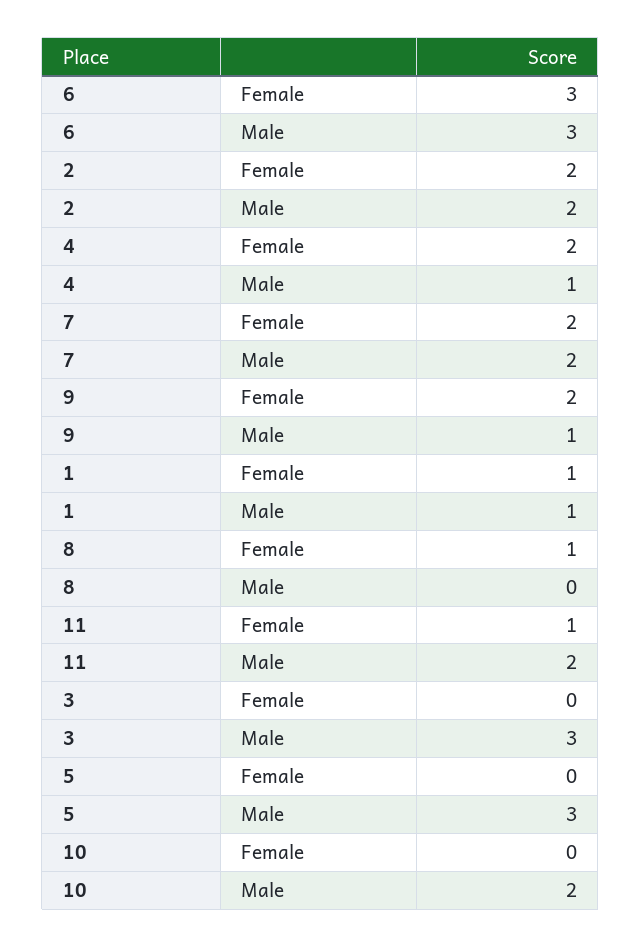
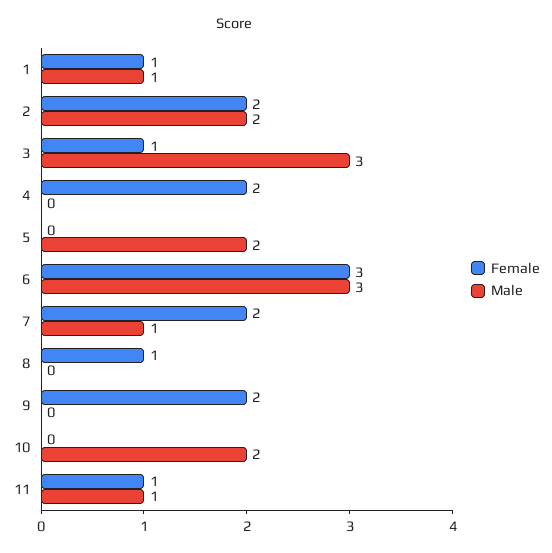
  {
    "Female": {
      "6": 3,
      "2": 2,
      "4": 2,
      "7": 2,
      "9": 2,
      "1": 1,
      "8": 1,
      "11": 1,
-     "3": 0,
+     "3": 1,
      "5": 0,
      "10": 0
    },
    "Male": {
      "6": 3,
      "2": 2,
-     "4": 1,
+     "4": 0,
-     "7": 2,
+     "7": 1,
-     "9": 1,
+     "9": 0,
      "1": 1,
      "8": 0,
-     "11": 2,
+     "11": 1,
      "3": 3,
-     "5": 3,
+     "5": 2,
      "10": 2
    }
  }

